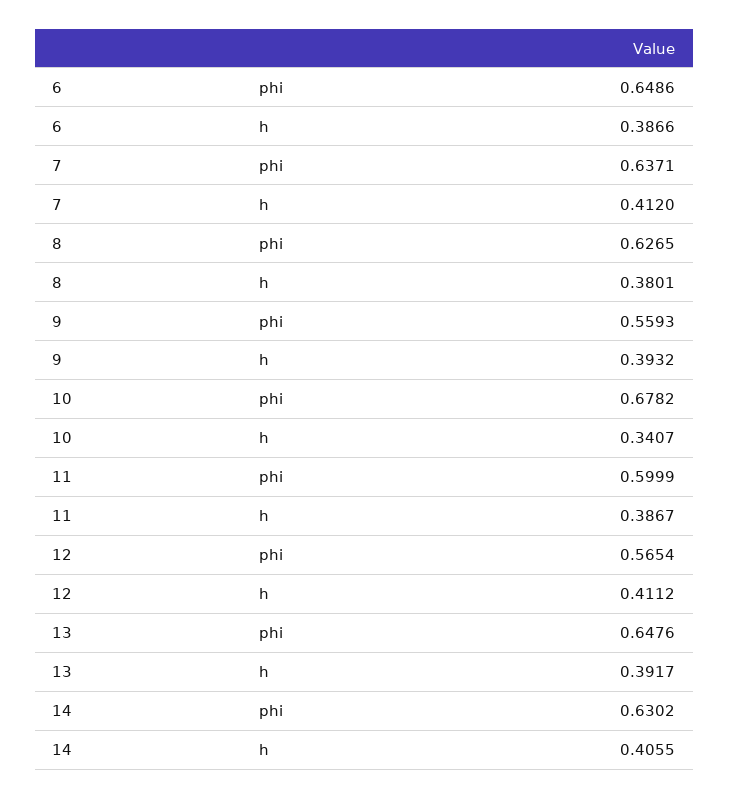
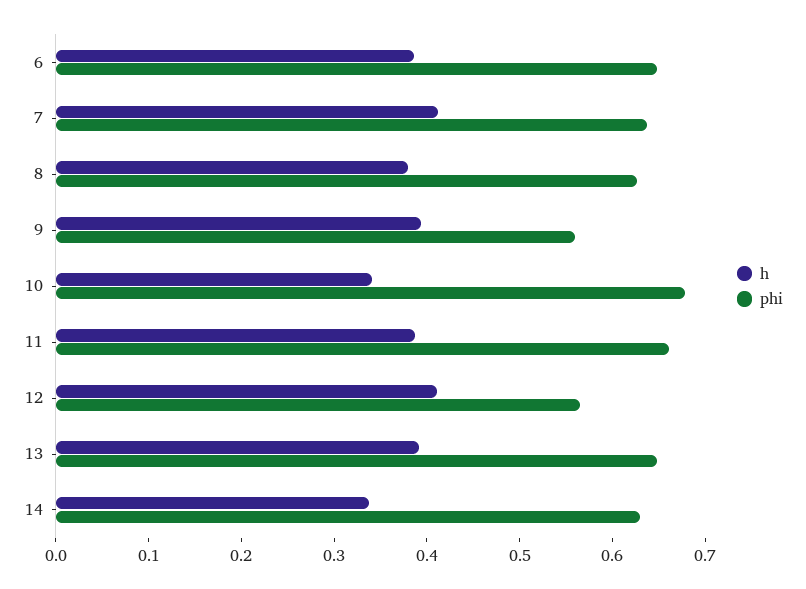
  {
    "phi": {
      "6": 0.6486,
      "7": 0.6371,
      "8": 0.6265,
      "9": 0.5593,
      "10": 0.6782,
-     "11": 0.5999,
+     "11": 0.66,
      "12": 0.5654,
      "13": 0.6476,
      "14": 0.6302
    },
    "h": {
      "6": 0.3866,
      "7": 0.412,
      "8": 0.3801,
      "9": 0.3932,
      "10": 0.3407,
      "11": 0.3867,
      "12": 0.4112,
      "13": 0.3917,
-     "14": 0.4055
+     "14": 0.34
    }
  }

